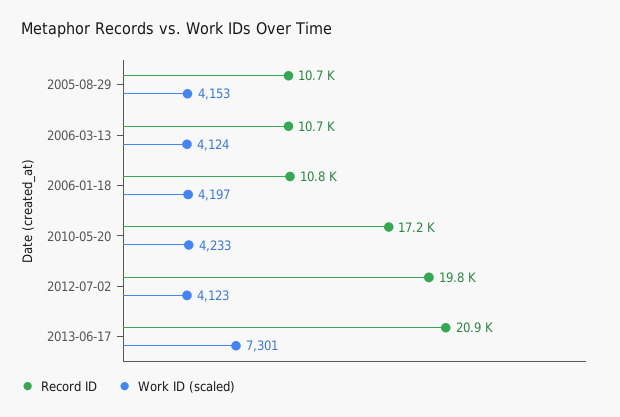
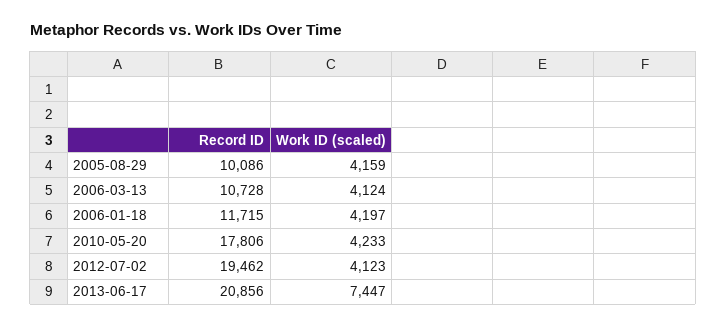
  {
    "Record ID": {
-     "2005-08-29": 10700,
+     "2005-08-29": 10086,
      "2006-03-13": 10728,
-     "2006-01-18": 10800,
+     "2006-01-18": 11715,
-     "2010-05-20": 17200,
+     "2010-05-20": 17806,
-     "2012-07-02": 19800,
+     "2012-07-02": 19462,
      "2013-06-17": 20856
    },
    "Work ID (scaled)": {
-     "2005-08-29": 4153,
+     "2005-08-29": 4159,
      "2006-03-13": 4124,
      "2006-01-18": 4197,
      "2010-05-20": 4233,
      "2012-07-02": 4123,
-     "2013-06-17": 7301
+     "2013-06-17": 7447
    }
  }

